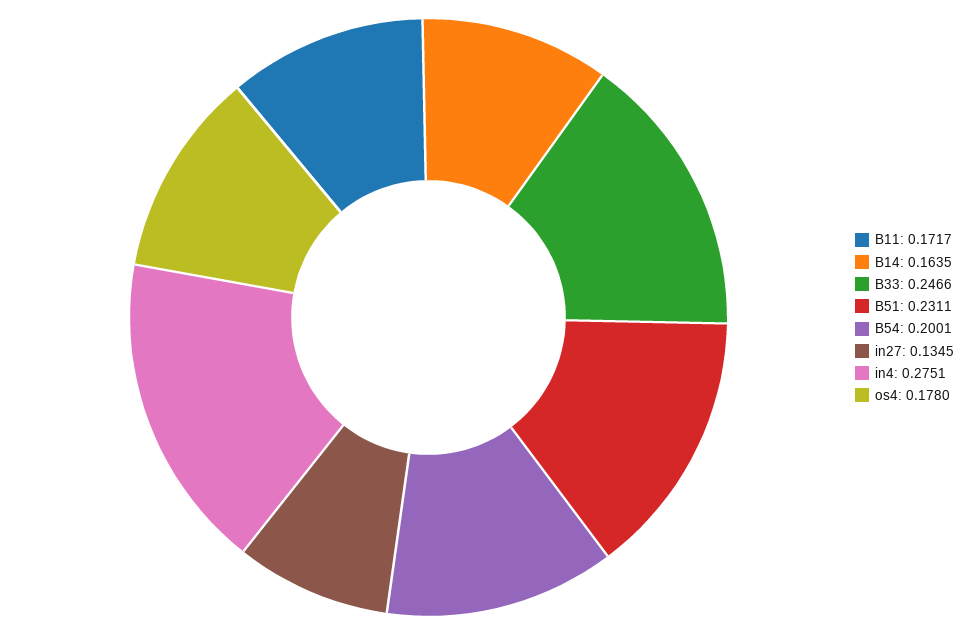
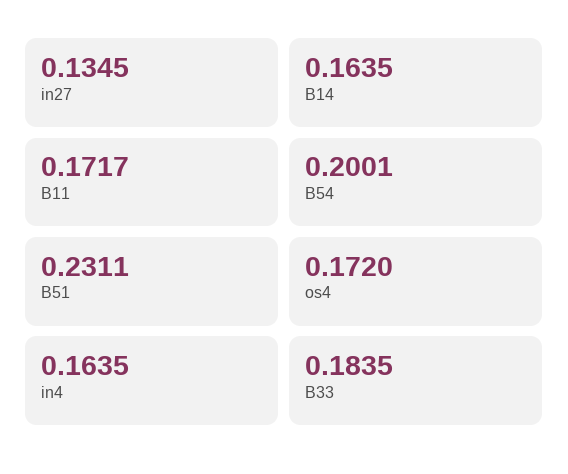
  {
    "B11": 0.1717,
    "B14": 0.1635,
-   "B33": 0.2466,
+   "B33": 0.1835,
    "B51": 0.2311,
    "B54": 0.2001,
    "in27": 0.1345,
-   "in4": 0.2751,
+   "in4": 0.1635,
-   "os4": 0.178
+   "os4": 0.172
  }

